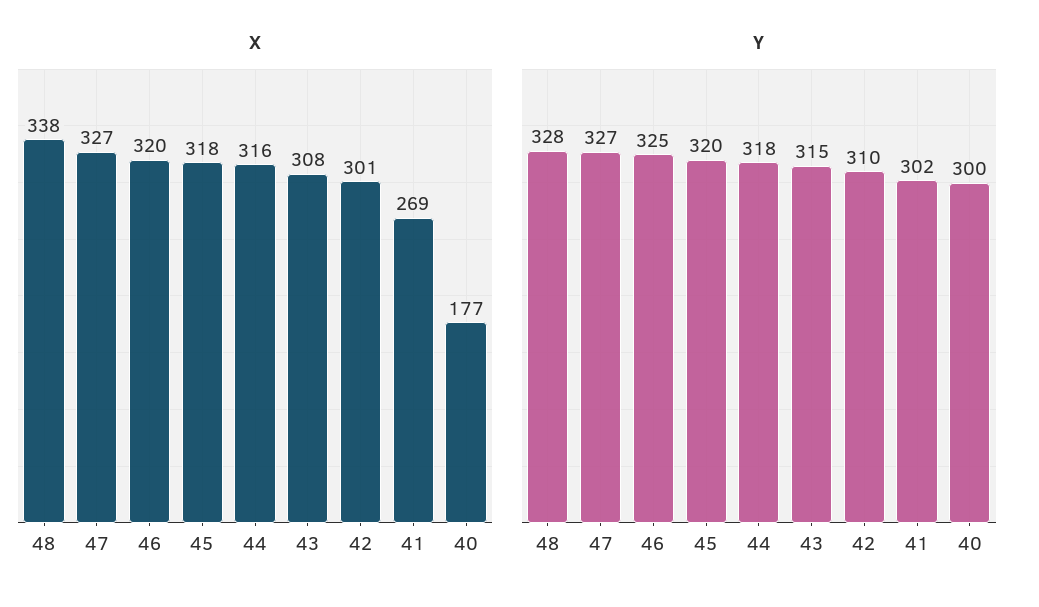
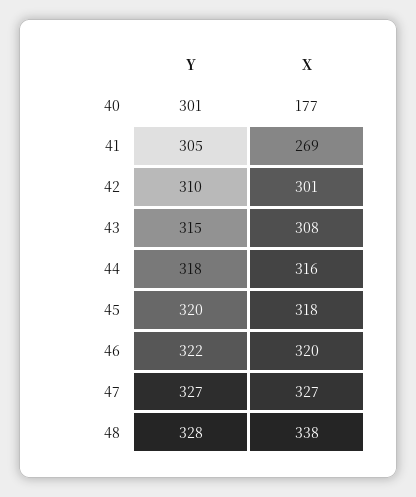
  {
    "X": {
      "48": 338,
      "47": 327,
      "46": 320,
      "45": 318,
      "44": 316,
      "43": 308,
      "42": 301,
      "41": 269,
      "40": 177
    },
    "Y": {
      "48": 328,
      "47": 327,
-     "46": 325,
+     "46": 322,
      "45": 320,
      "44": 318,
      "43": 315,
      "42": 310,
-     "41": 302,
+     "41": 305,
-     "40": 300
+     "40": 301
    }
  }

